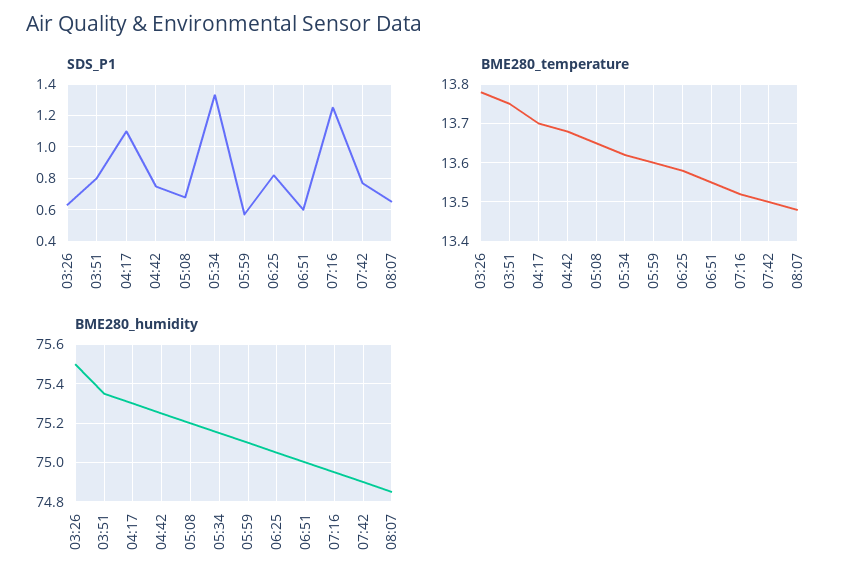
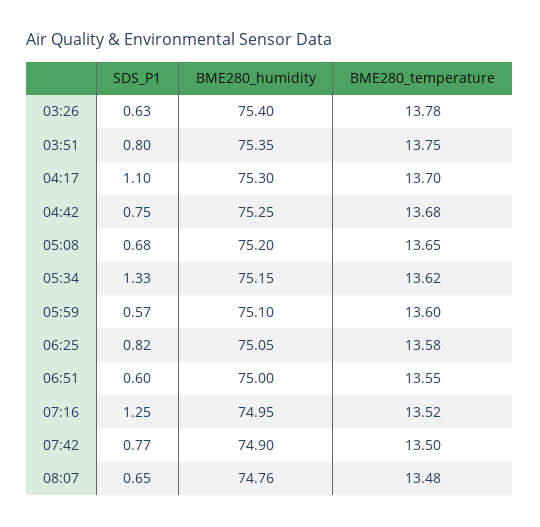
  {
    "SDS_P1": {
      "03:26": 0.63,
      "03:51": 0.8,
      "04:17": 1.1,
      "04:42": 0.75,
      "05:08": 0.68,
      "05:34": 1.33,
      "05:59": 0.57,
      "06:25": 0.82,
      "06:51": 0.6,
      "07:16": 1.25,
      "07:42": 0.77,
      "08:07": 0.65
    },
    "BME280_temperature": {
      "03:26": 13.78,
      "03:51": 13.75,
      "04:17": 13.7,
      "04:42": 13.68,
      "05:08": 13.65,
      "05:34": 13.62,
      "05:59": 13.6,
      "06:25": 13.58,
      "06:51": 13.55,
      "07:16": 13.52,
      "07:42": 13.5,
      "08:07": 13.48
    },
    "BME280_humidity": {
-     "03:26": 75.5,
+     "03:26": 75.4,
      "03:51": 75.35,
      "04:17": 75.3,
      "04:42": 75.25,
      "05:08": 75.2,
      "05:34": 75.15,
      "05:59": 75.1,
      "06:25": 75.05,
      "06:51": 75,
      "07:16": 74.95,
      "07:42": 74.9,
-     "08:07": 74.85
+     "08:07": 74.76
    }
  }

